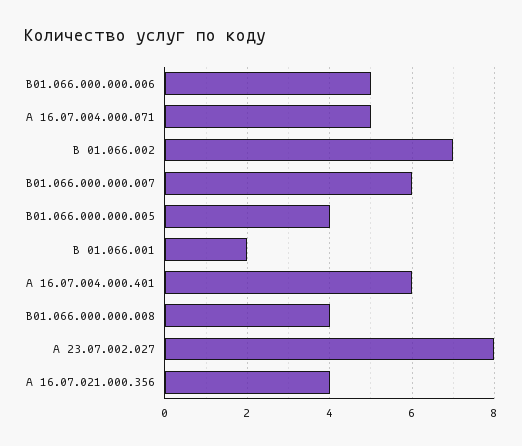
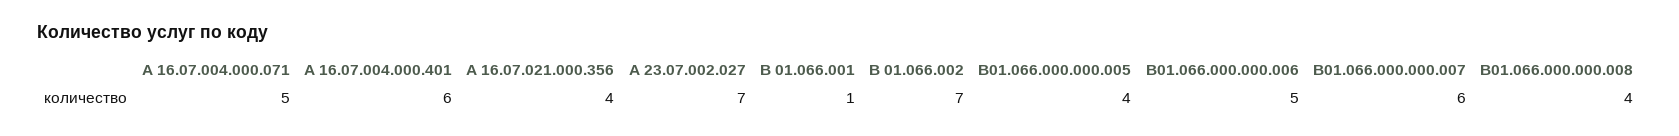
  {
    "В01.066.000.000.006": 5,
    "А 16.07.004.000.071": 5,
    "В 01.066.002": 7,
    "В01.066.000.000.007": 6,
    "В01.066.000.000.005": 4,
-   "В 01.066.001": 2,
+   "В 01.066.001": 1,
    "А 16.07.004.000.401": 6,
    "В01.066.000.000.008": 4,
-   "А 23.07.002.027": 8,
+   "А 23.07.002.027": 7,
    "А 16.07.021.000.356": 4
  }

